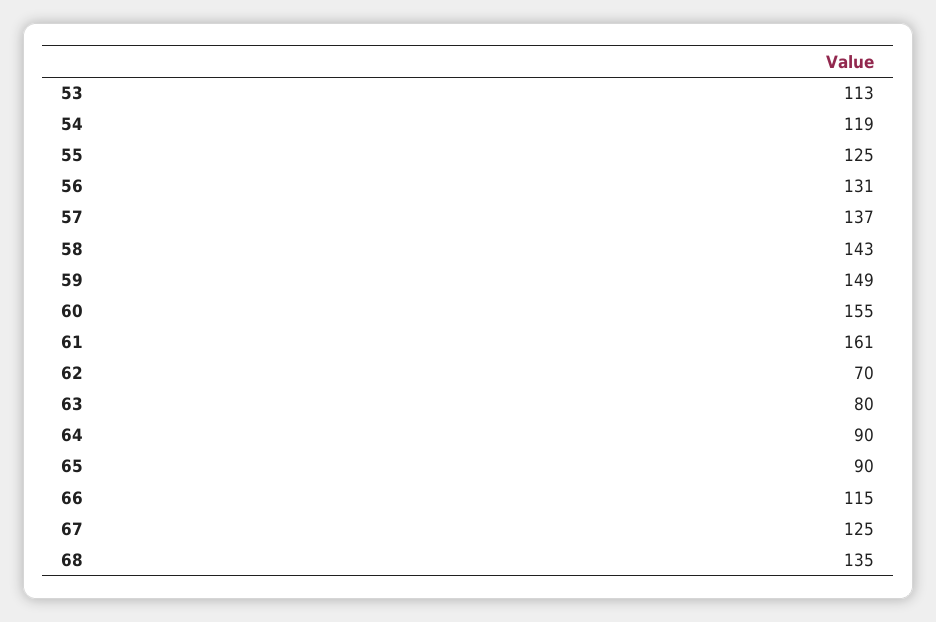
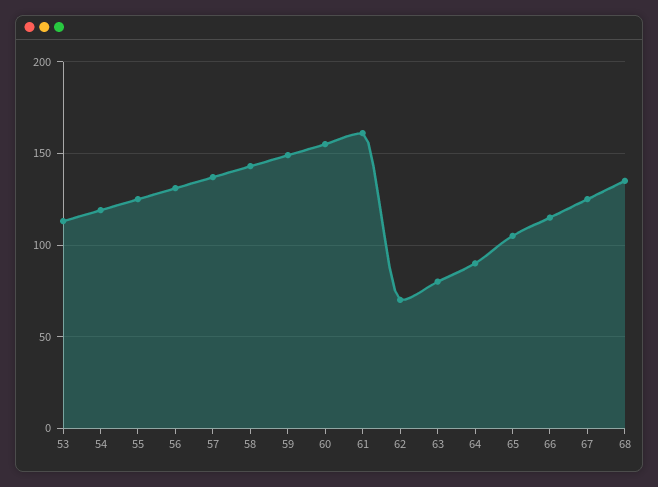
  {
    "53": 113,
    "54": 119,
    "55": 125,
    "56": 131,
    "57": 137,
    "58": 143,
    "59": 149,
    "60": 155,
    "61": 161,
    "62": 70,
    "63": 80,
    "64": 90,
-   "65": 90,
+   "65": 105,
    "66": 115,
    "67": 125,
    "68": 135
  }

